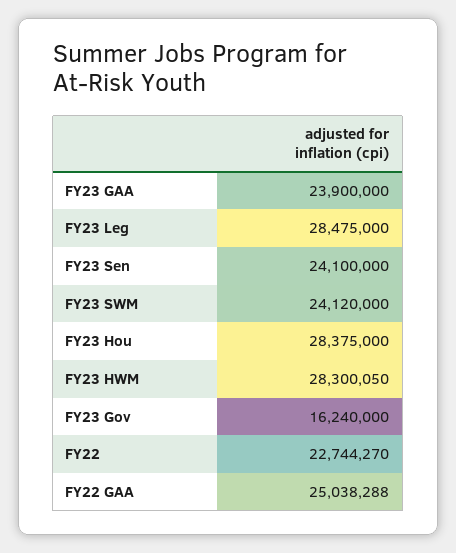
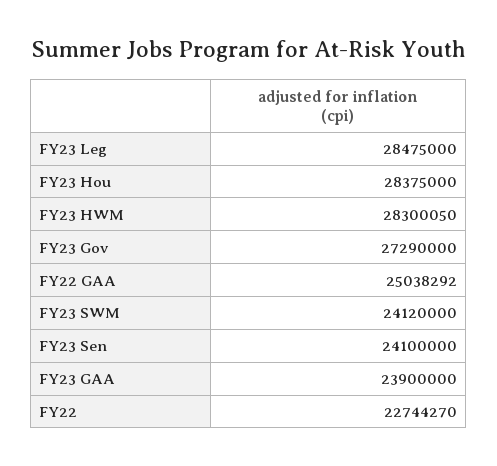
  {
    "FY23 GAA": 23900000,
    "FY23 Leg": 28475000,
    "FY23 Sen": 24100000,
    "FY23 SWM": 24120000,
    "FY23 Hou": 28375000,
    "FY23 HWM": 28300050,
-   "FY23 Gov": 16240000,
+   "FY23 Gov": 27290000,
    "FY22": 22744270,
-   "FY22 GAA": 25038288
+   "FY22 GAA": 25038292
  }

